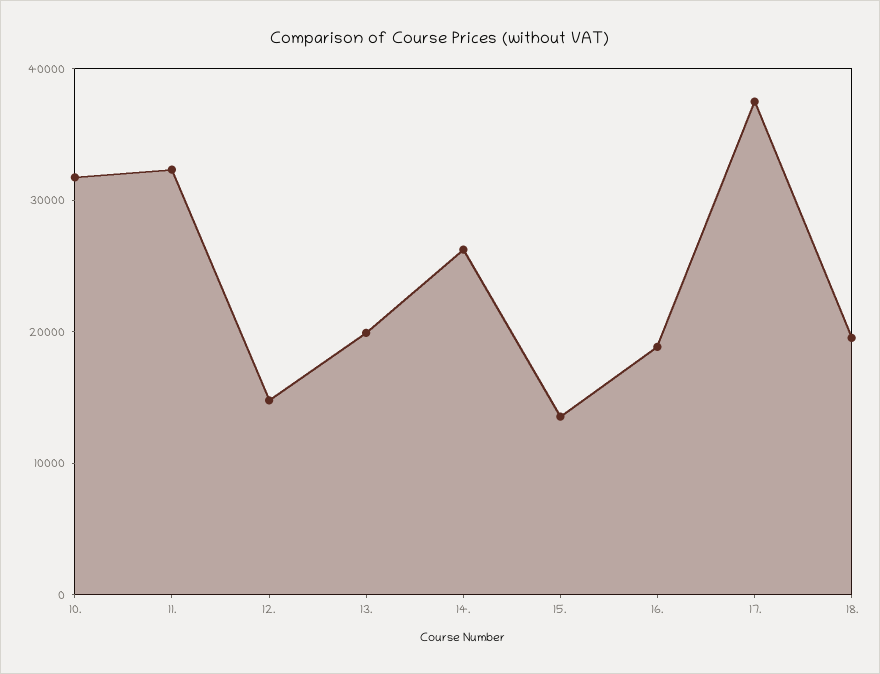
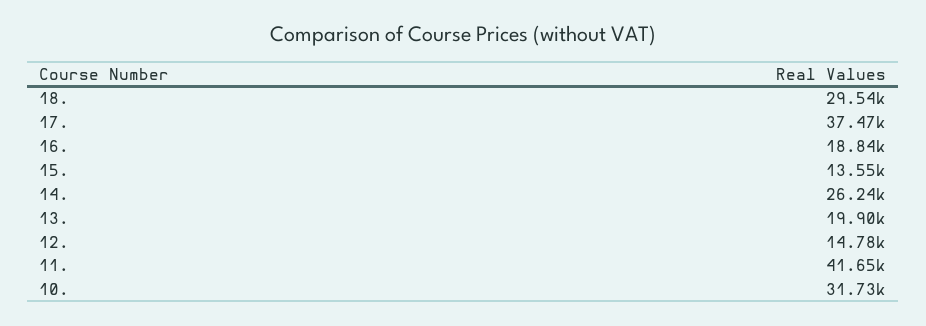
  {
    "10.": 31730,
-   "11.": 32000,
+   "11.": 41650,
    "12.": 14780,
    "13.": 19900,
    "14.": 26240,
    "15.": 13550,
    "16.": 18840,
    "17.": 37470,
-   "18.": 20000
+   "18.": 29540
  }

